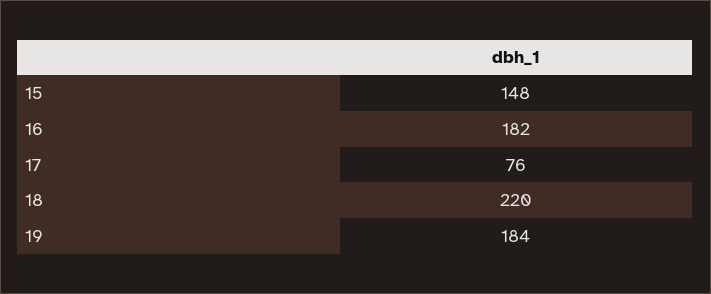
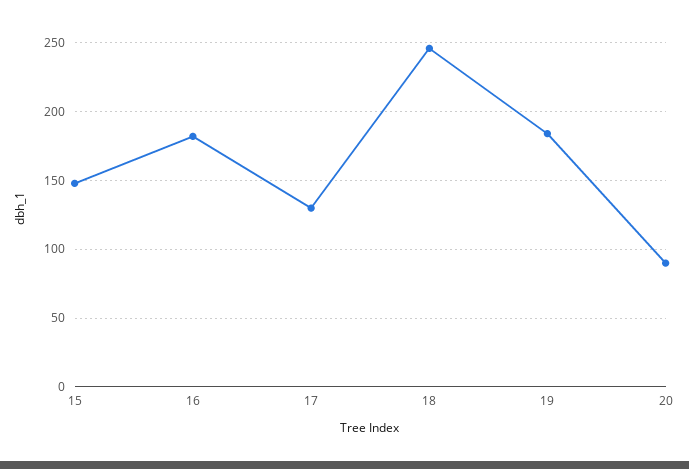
  {
    "15": 148,
    "16": 182,
-   "17": 76,
+   "17": 130,
-   "18": 220,
+   "18": 245,
-   "19": 184
+   "19": 184,
+   "20": 90
  }

